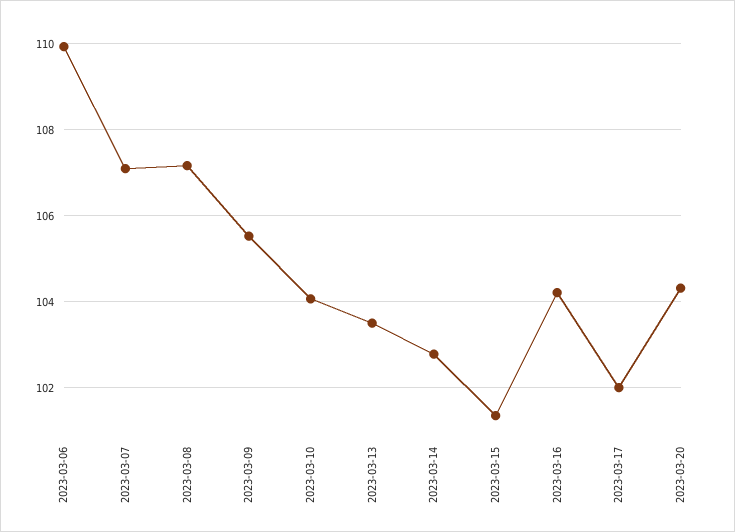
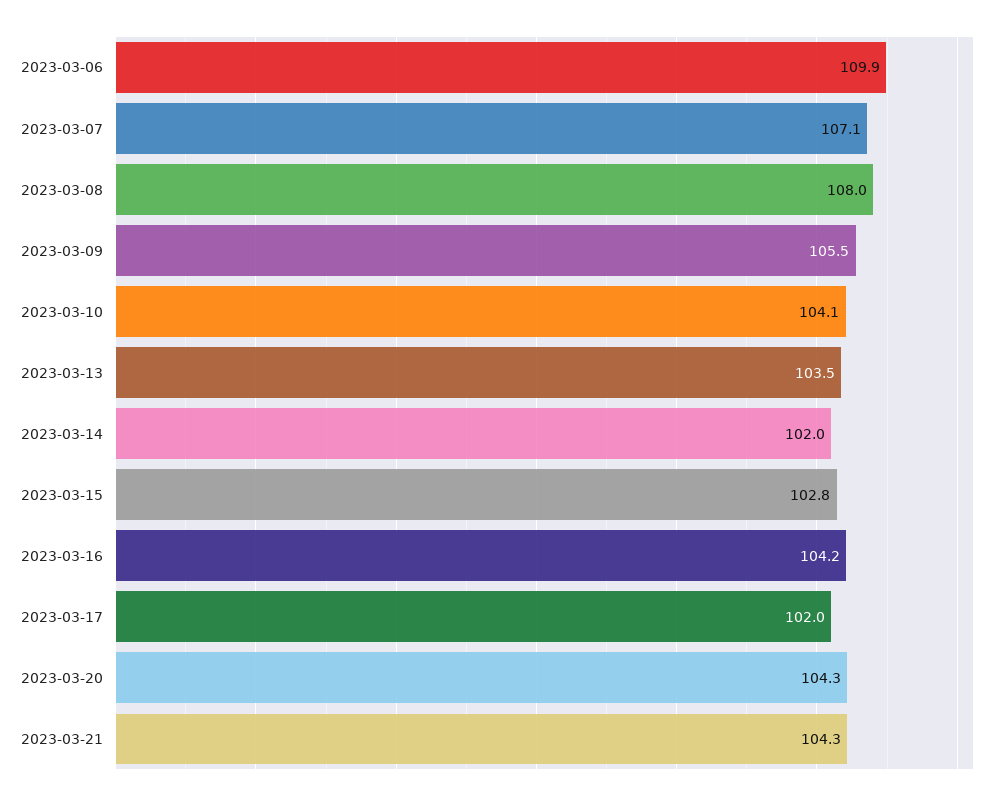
  {
    "2023-03-06": 109.9,
    "2023-03-07": 107.1,
-   "2023-03-08": 107.2,
+   "2023-03-08": 108,
    "2023-03-09": 105.5,
    "2023-03-10": 104.1,
    "2023-03-13": 103.5,
-   "2023-03-14": 102.8,
+   "2023-03-14": 102,
-   "2023-03-15": 101.4,
+   "2023-03-15": 102.8,
    "2023-03-16": 104.2,
    "2023-03-17": 102,
-   "2023-03-20": 104.3
+   "2023-03-20": 104.3,
+   "2023-03-21": 104.3
  }

